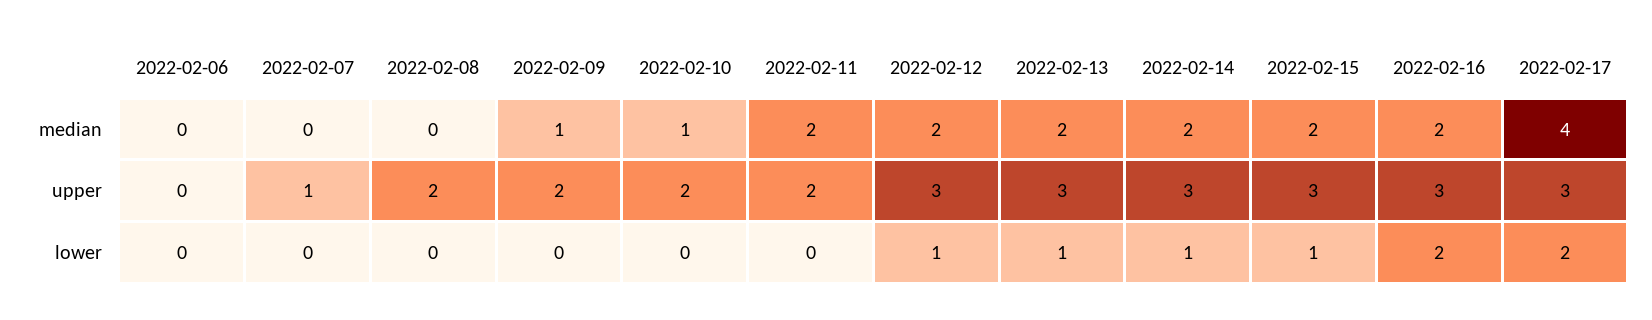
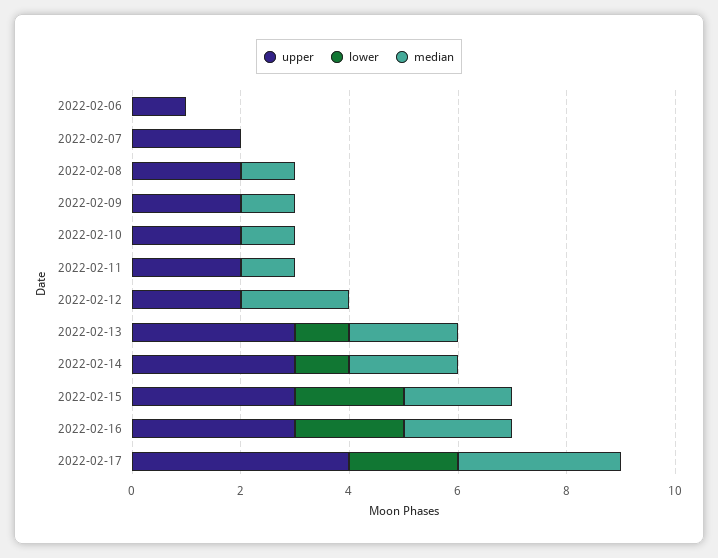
  {
    "median": {
      "2022-02-06": 0,
      "2022-02-07": 0,
-     "2022-02-08": 0,
+     "2022-02-08": 1,
      "2022-02-09": 1,
      "2022-02-10": 1,
-     "2022-02-11": 2,
+     "2022-02-11": 1,
      "2022-02-12": 2,
      "2022-02-13": 2,
      "2022-02-14": 2,
      "2022-02-15": 2,
      "2022-02-16": 2,
-     "2022-02-17": 4
+     "2022-02-17": 3
    },
    "upper": {
-     "2022-02-06": 0,
+     "2022-02-06": 1,
-     "2022-02-07": 1,
+     "2022-02-07": 2,
      "2022-02-08": 2,
      "2022-02-09": 2,
      "2022-02-10": 2,
      "2022-02-11": 2,
-     "2022-02-12": 3,
+     "2022-02-12": 2,
      "2022-02-13": 3,
      "2022-02-14": 3,
      "2022-02-15": 3,
      "2022-02-16": 3,
-     "2022-02-17": 3
+     "2022-02-17": 4
    },
    "lower": {
      "2022-02-06": 0,
      "2022-02-07": 0,
      "2022-02-08": 0,
      "2022-02-09": 0,
      "2022-02-10": 0,
      "2022-02-11": 0,
-     "2022-02-12": 1,
+     "2022-02-12": 0,
      "2022-02-13": 1,
      "2022-02-14": 1,
-     "2022-02-15": 1,
+     "2022-02-15": 2,
      "2022-02-16": 2,
      "2022-02-17": 2
    }
  }

